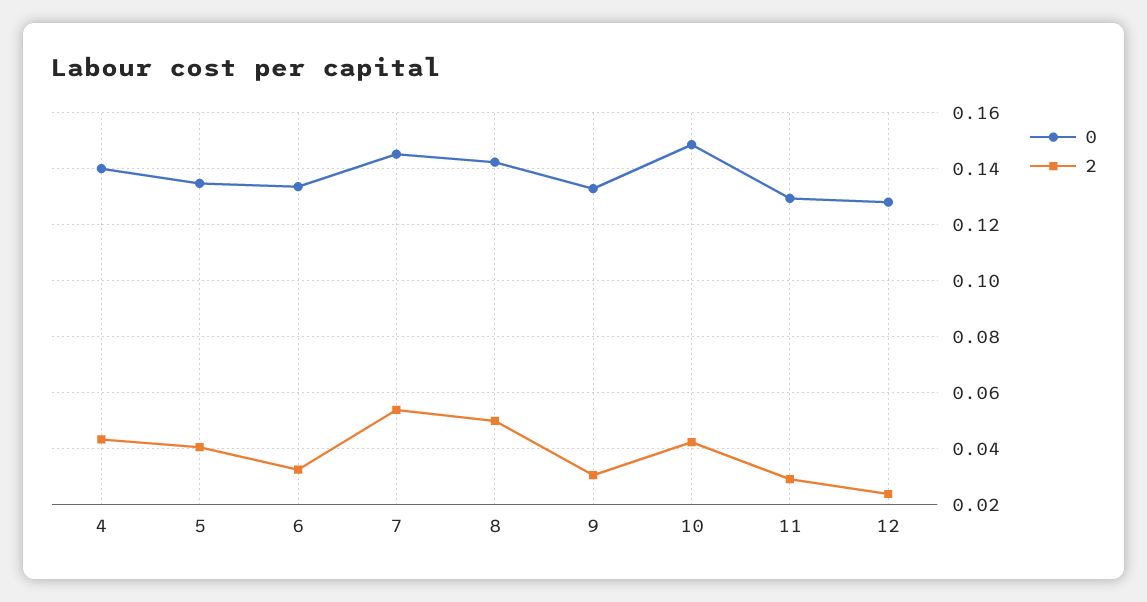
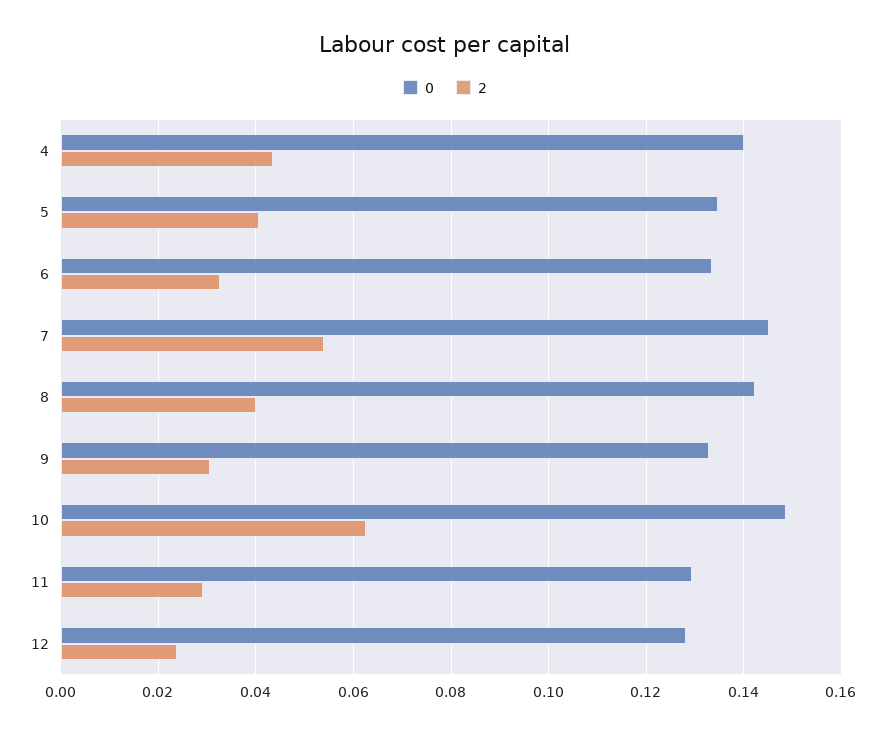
  {
    "0": {
      "4": 0.14,
      "5": 0.134,
      "6": 0.134,
      "7": 0.146,
      "8": 0.142,
      "9": 0.132,
      "10": 0.148,
      "11": 0.13,
      "12": 0.128
    },
    "2": {
      "4": 0.044,
      "5": 0.04,
      "6": 0.032,
      "7": 0.054,
-     "8": 0.05,
+     "8": 0.04,
      "9": 0.03,
-     "10": 0.0425,
+     "10": 0.062,
      "11": 0.03,
      "12": 0.024
    }
  }

